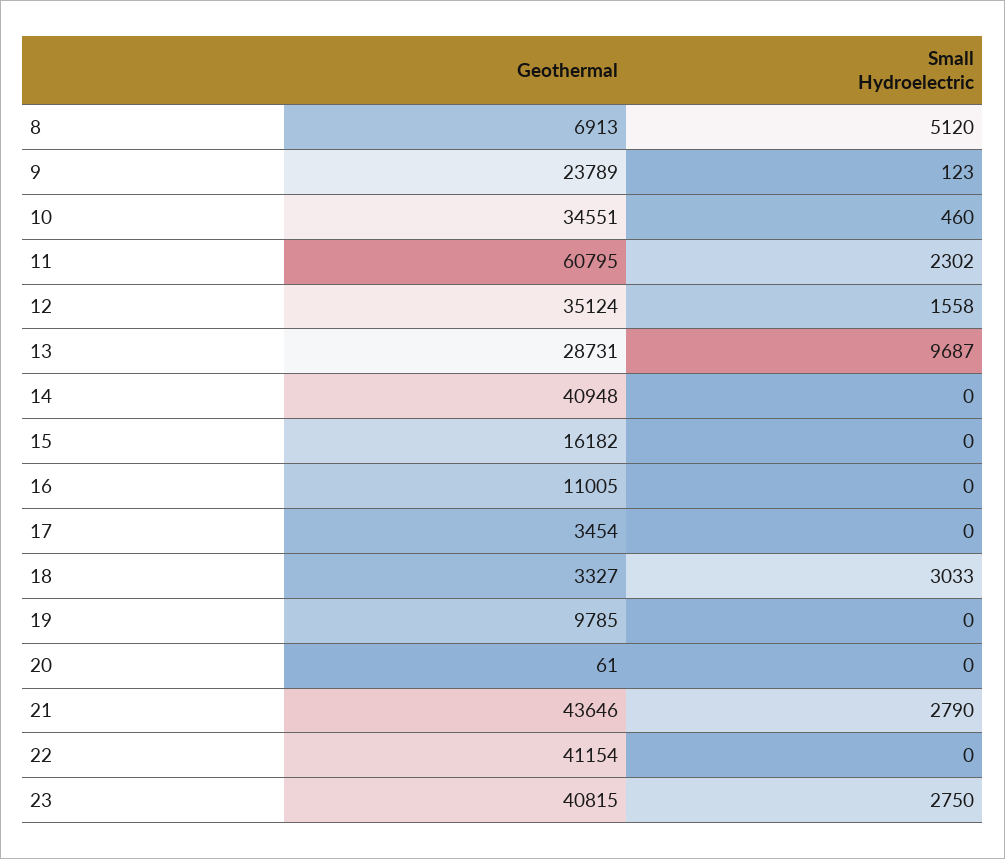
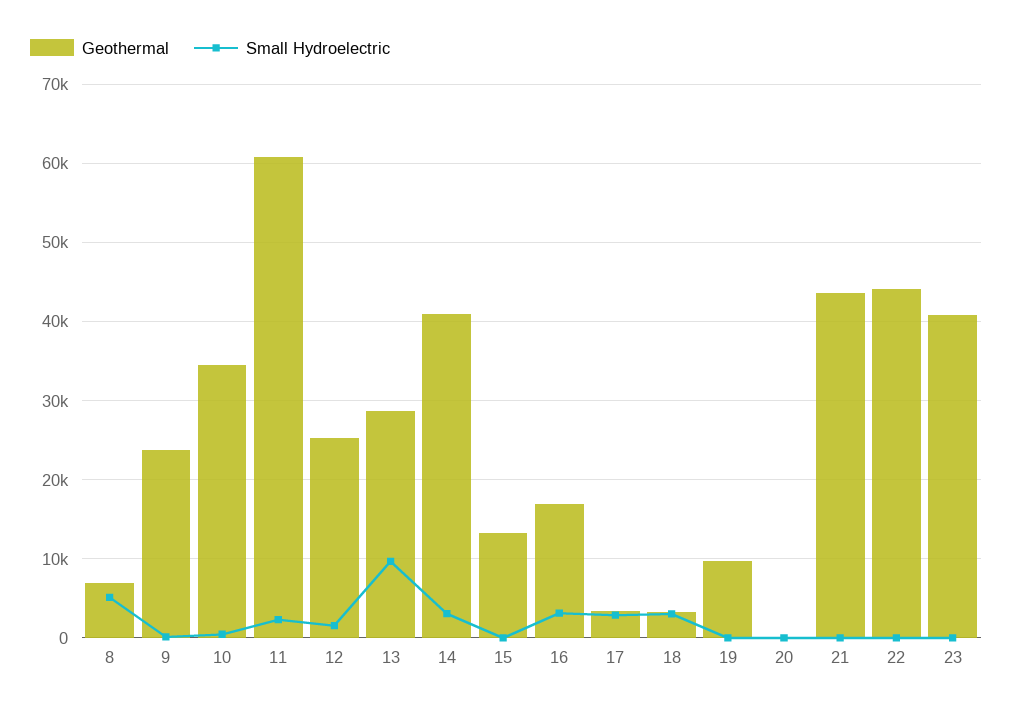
  {
    "Geothermal": {
      "8": 6913,
      "9": 23789,
      "10": 34551,
      "11": 60795,
-     "12": 35124,
+     "12": 25000,
      "13": 28731,
      "14": 40948,
-     "15": 16182,
+     "15": 13000,
-     "16": 11005,
+     "16": 17000,
      "17": 3454,
      "18": 3327,
      "19": 9785,
      "20": 61,
      "21": 43646,
-     "22": 41154,
+     "22": 44000,
      "23": 40815
    },
    "Small Hydroelectric": {
      "8": 5120,
      "9": 123,
      "10": 460,
      "11": 2302,
      "12": 1558,
      "13": 9687,
-     "14": 0,
+     "14": 3000,
      "15": 0,
-     "16": 0,
+     "16": 3000,
-     "17": 0,
+     "17": 3000,
      "18": 3033,
      "19": 0,
      "20": 0,
-     "21": 2790,
+     "21": 0,
      "22": 0,
-     "23": 2750
+     "23": 0
    }
  }

